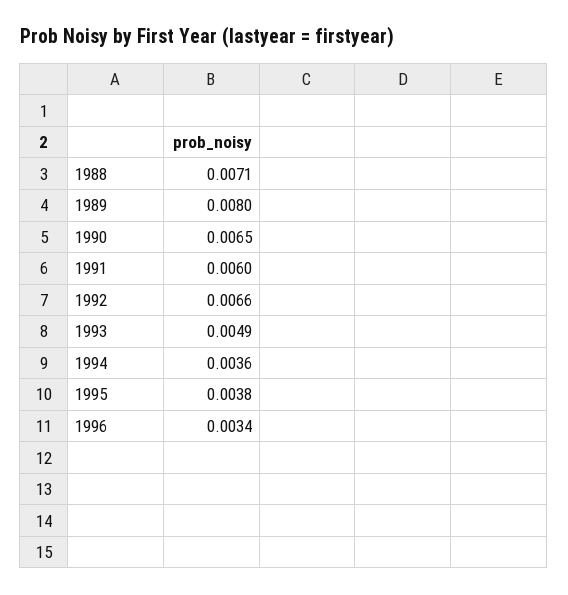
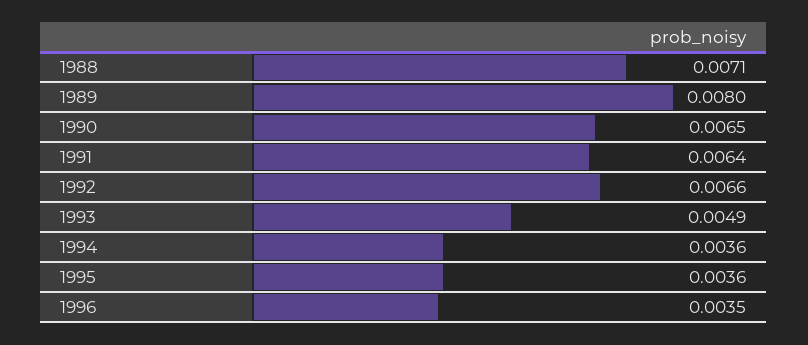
  {
    "1988": 0.0071,
    "1989": 0.008,
    "1990": 0.0065,
-   "1991": 0.006,
+   "1991": 0.0064,
    "1992": 0.0066,
    "1993": 0.0049,
    "1994": 0.0036,
-   "1995": 0.0038,
+   "1995": 0.0036,
-   "1996": 0.0034
+   "1996": 0.0035
  }

